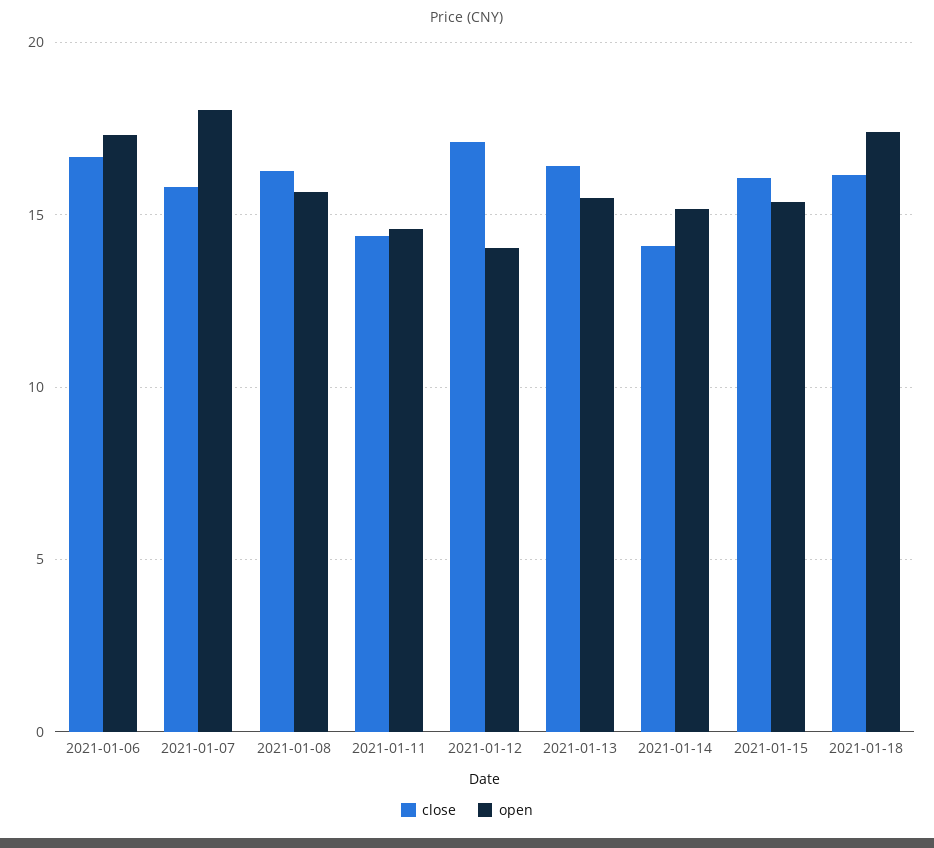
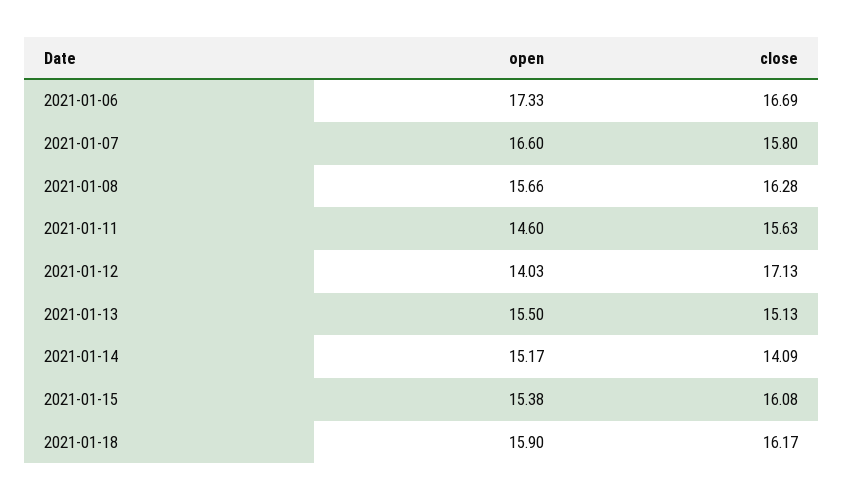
  {
    "close": {
      "2021-01-06": 16.69,
      "2021-01-07": 15.8,
      "2021-01-08": 16.28,
-     "2021-01-11": 14.5,
+     "2021-01-11": 15.63,
      "2021-01-12": 17.13,
-     "2021-01-13": 16.5,
+     "2021-01-13": 15.13,
      "2021-01-14": 14.09,
      "2021-01-15": 16.08,
      "2021-01-18": 16.17
    },
    "open": {
      "2021-01-06": 17.33,
-     "2021-01-07": 18,
+     "2021-01-07": 16.6,
      "2021-01-08": 15.66,
      "2021-01-11": 14.6,
      "2021-01-12": 14.03,
      "2021-01-13": 15.5,
      "2021-01-14": 15.17,
      "2021-01-15": 15.38,
-     "2021-01-18": 17.5
+     "2021-01-18": 15.9
    }
  }

